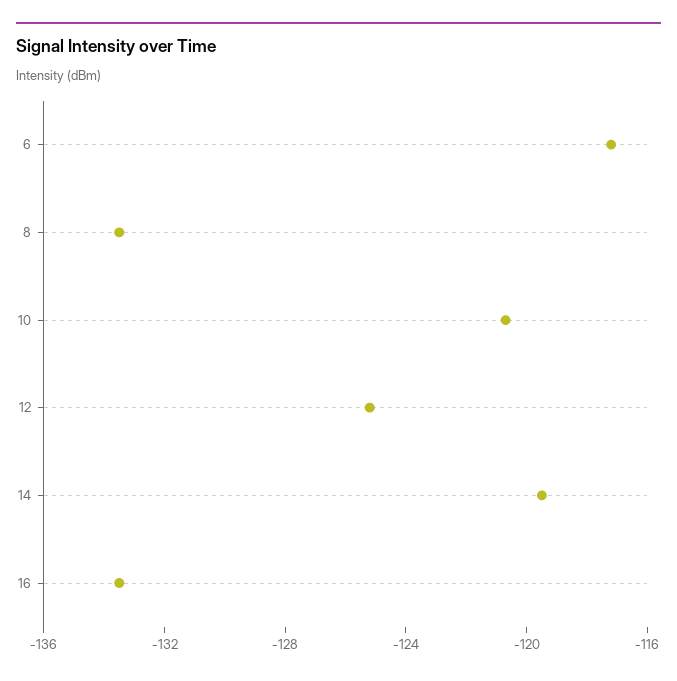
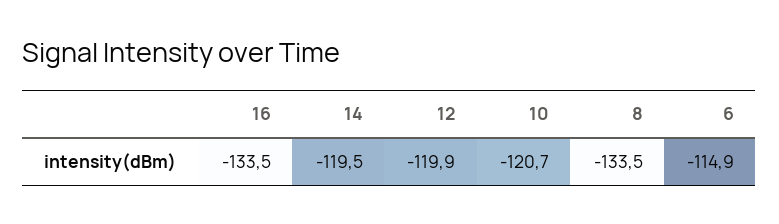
  {
-   "6": -117,
+   "6": -114.9,
    "8": -133.5,
    "10": -120.7,
-   "12": -125,
+   "12": -119.9,
    "14": -119.5,
    "16": -133.5
  }

